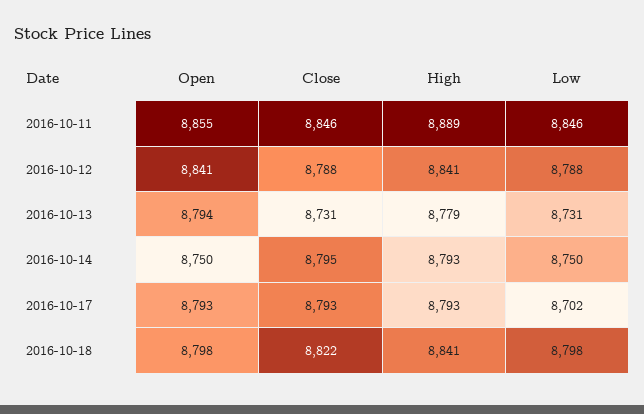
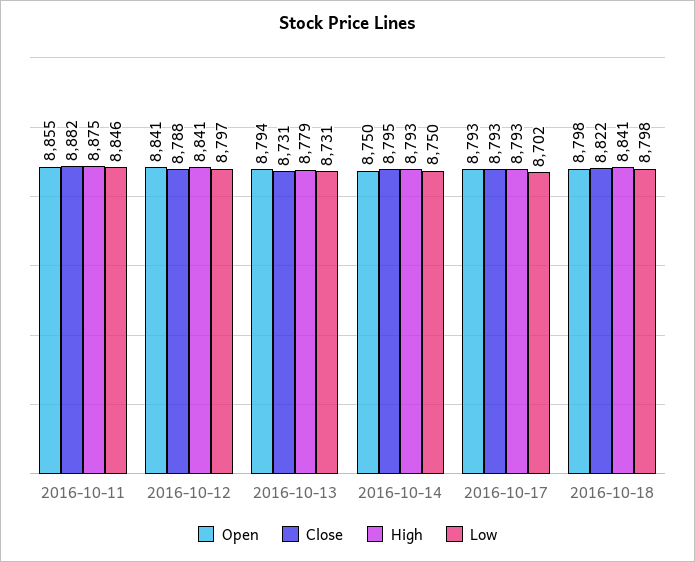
  {
    "Open": {
      "2016-10-11": 8855,
      "2016-10-12": 8841,
      "2016-10-13": 8794,
      "2016-10-14": 8750,
      "2016-10-17": 8793,
      "2016-10-18": 8798
    },
    "Close": {
-     "2016-10-11": 8846,
+     "2016-10-11": 8882,
      "2016-10-12": 8788,
      "2016-10-13": 8731,
      "2016-10-14": 8795,
      "2016-10-17": 8793,
      "2016-10-18": 8822
    },
    "High": {
-     "2016-10-11": 8889,
+     "2016-10-11": 8875,
      "2016-10-12": 8841,
      "2016-10-13": 8779,
      "2016-10-14": 8793,
      "2016-10-17": 8793,
      "2016-10-18": 8841
    },
    "Low": {
      "2016-10-11": 8846,
-     "2016-10-12": 8788,
+     "2016-10-12": 8797,
      "2016-10-13": 8731,
      "2016-10-14": 8750,
      "2016-10-17": 8702,
      "2016-10-18": 8798
    }
  }

